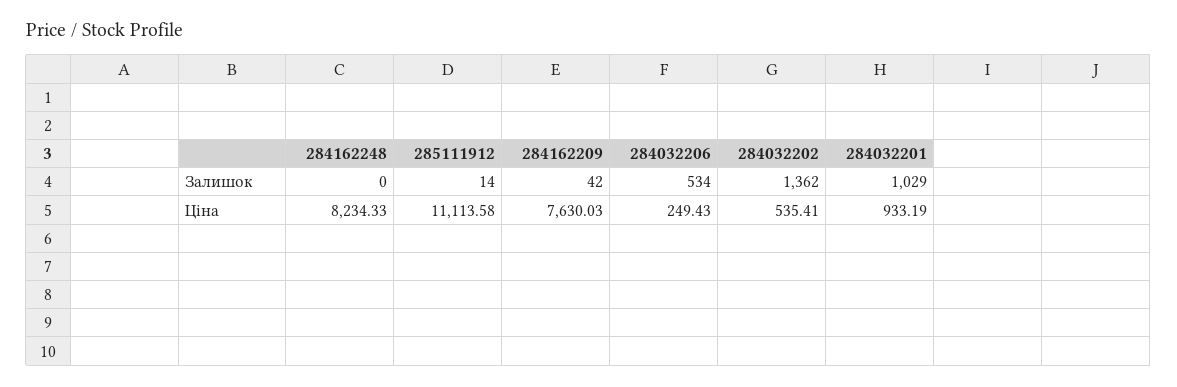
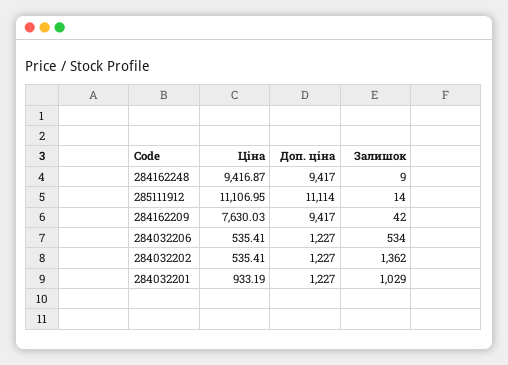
  {
    "284162248": {
-     "Залишок": 0,
+     "Залишок": 9,
-     "Ціна": 8234.33
+     "Ціна": 9416.87,
+     "Доп. ціна": 9417
    },
    "285111912": {
      "Залишок": 14,
-     "Ціна": 11113.58
+     "Ціна": 11106.95,
+     "Доп. ціна": 11114
    },
    "284162209": {
      "Залишок": 42,
-     "Ціна": 7630.03
+     "Ціна": 7630.03,
+     "Доп. ціна": 9417
    },
    "284032206": {
      "Залишок": 534,
-     "Ціна": 249.43
+     "Ціна": 535.41,
+     "Доп. ціна": 1227
    },
    "284032202": {
      "Залишок": 1362,
-     "Ціна": 535.41
+     "Ціна": 535.41,
+     "Доп. ціна": 1227
    },
    "284032201": {
      "Залишок": 1029,
-     "Ціна": 933.19
+     "Ціна": 933.19,
+     "Доп. ціна": 1227
    }
  }

